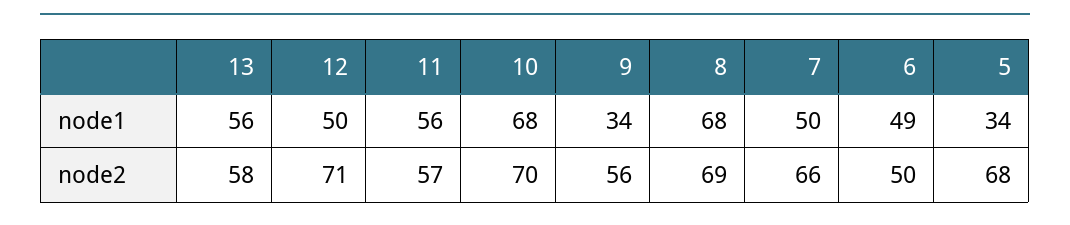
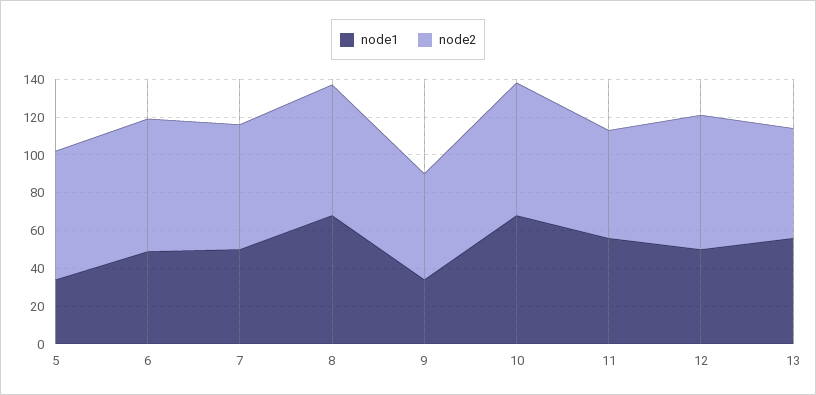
  {
    "node1": {
      "13": 56,
      "12": 50,
      "11": 56,
      "10": 68,
      "9": 34,
      "8": 68,
      "7": 50,
      "6": 49,
      "5": 34
    },
    "node2": {
      "13": 58,
      "12": 71,
      "11": 57,
      "10": 70,
      "9": 56,
      "8": 69,
      "7": 66,
-     "6": 50,
+     "6": 70,
      "5": 68
    }
  }

